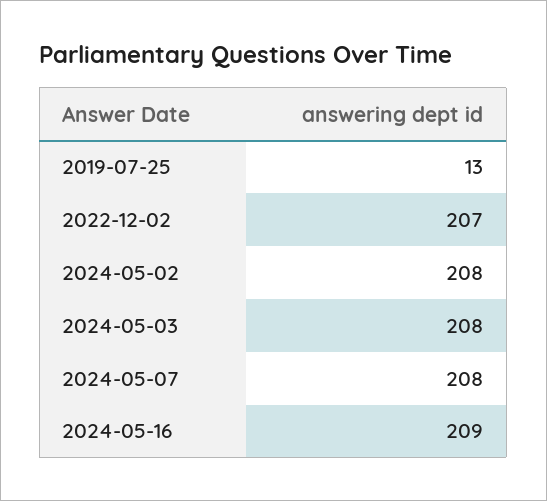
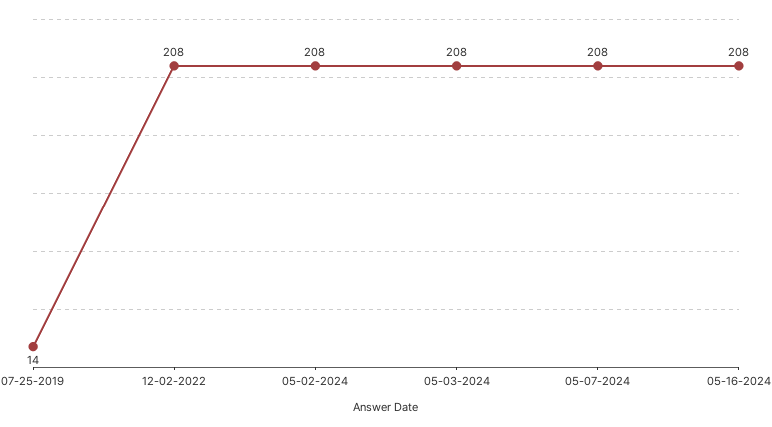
  {
-   "2019-07-25": 13,
+   "2019-07-25": 14,
-   "2022-12-02": 207,
+   "2022-12-02": 208,
    "2024-05-02": 208,
    "2024-05-03": 208,
    "2024-05-07": 208,
-   "2024-05-16": 209
+   "2024-05-16": 208
  }

